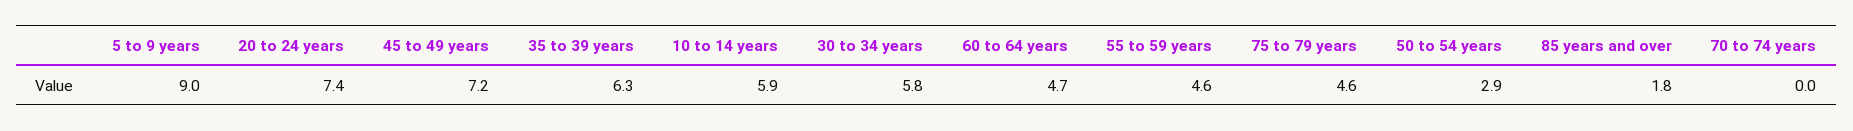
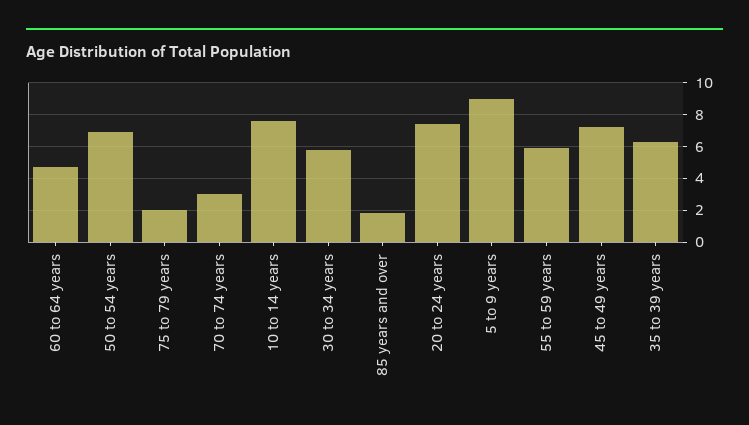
  {
    "5 to 9 years": 9,
    "20 to 24 years": 7.4,
    "45 to 49 years": 7.2,
    "35 to 39 years": 6.3,
-   "10 to 14 years": 5.9,
+   "10 to 14 years": 7.5,
    "30 to 34 years": 5.8,
    "60 to 64 years": 4.7,
-   "55 to 59 years": 4.6,
+   "55 to 59 years": 6,
-   "75 to 79 years": 4.6,
+   "75 to 79 years": 2,
-   "50 to 54 years": 2.9,
+   "50 to 54 years": 7,
    "85 years and over": 1.8,
-   "70 to 74 years": 0
+   "70 to 74 years": 3
  }

